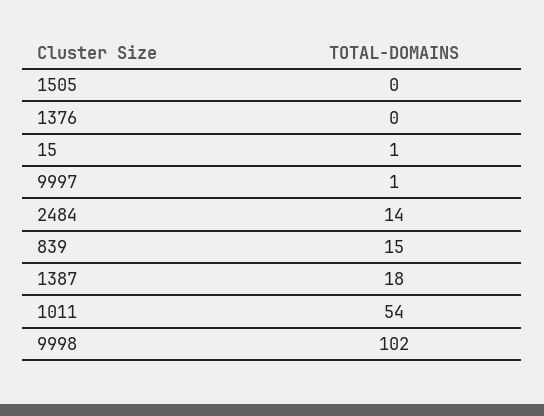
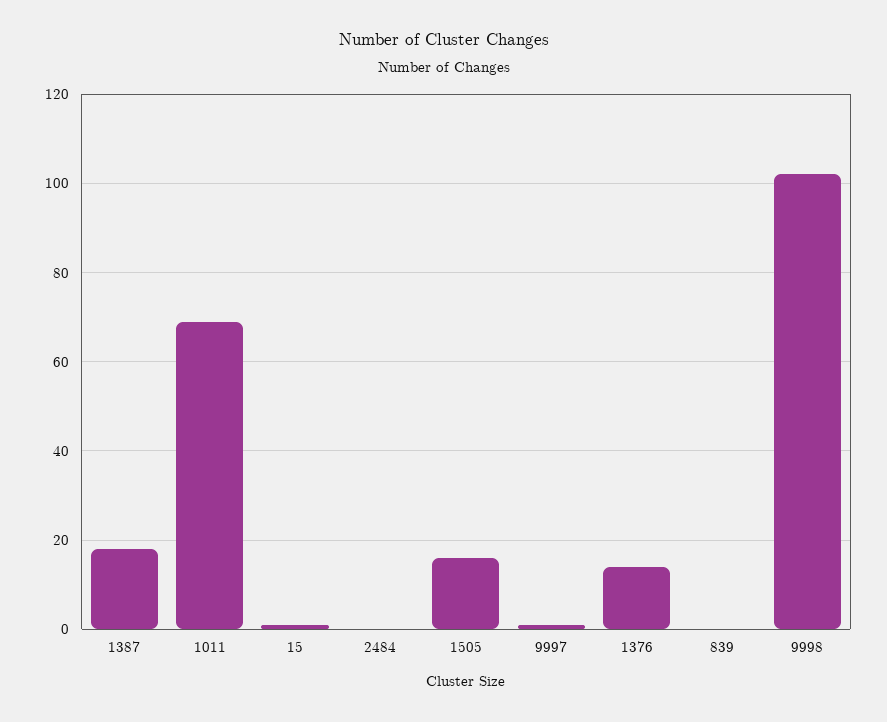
  {
-   "1505": 0,
+   "1505": 15,
-   "1376": 0,
+   "1376": 15,
    "15": 1,
    "9997": 1,
-   "2484": 14,
+   "2484": 0,
-   "839": 15,
+   "839": 0,
    "1387": 18,
-   "1011": 54,
+   "1011": 70,
    "9998": 102
  }

